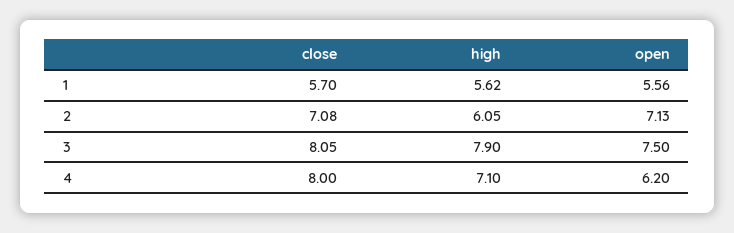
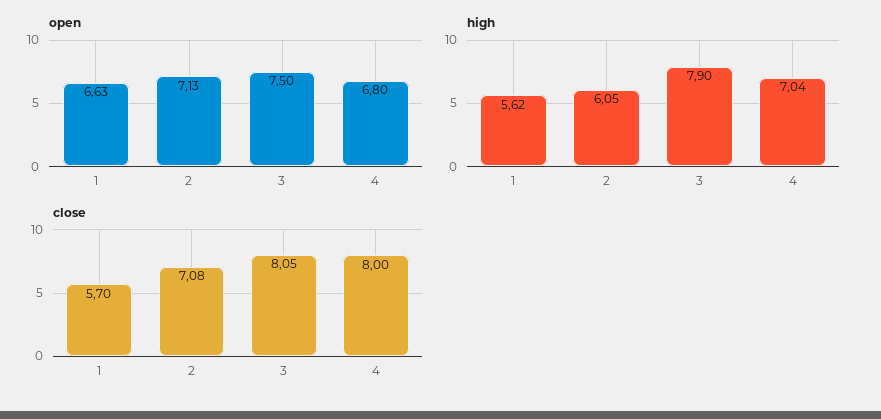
  {
    "close": {
      "1": 5.7,
      "2": 7.08,
      "3": 8.05,
      "4": 8
    },
    "high": {
      "1": 5.62,
      "2": 6.05,
      "3": 7.9,
-     "4": 7.1
+     "4": 7.04
    },
    "open": {
-     "1": 5.56,
+     "1": 6.63,
      "2": 7.13,
      "3": 7.5,
-     "4": 6.2
+     "4": 6.8
    }
  }

